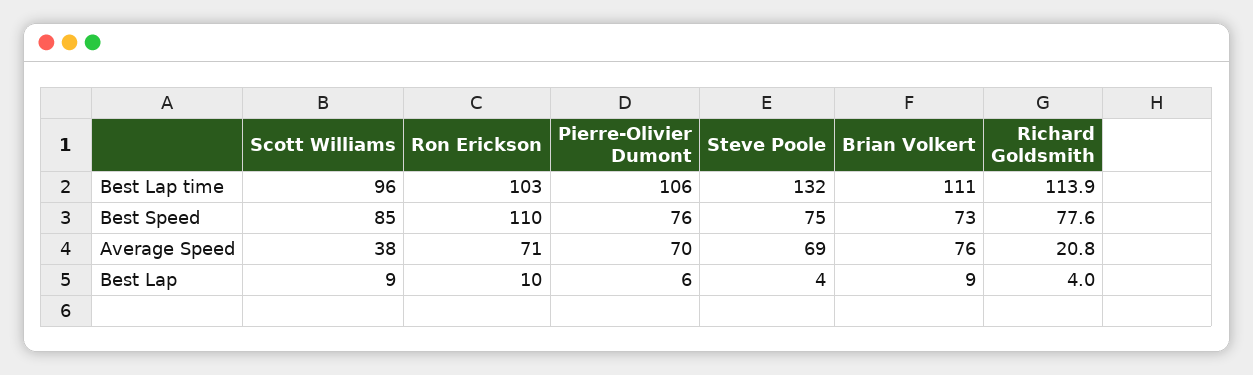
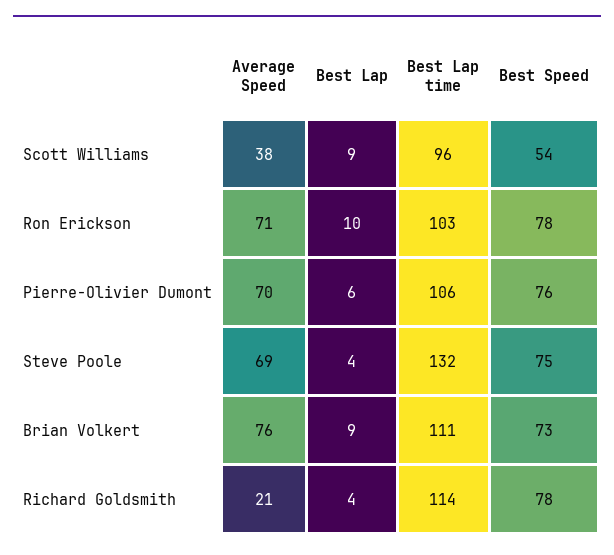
  {
    "Scott Williams": {
      "Best Lap time": 96,
-     "Best Speed": 85,
+     "Best Speed": 54,
      "Average Speed": 38,
      "Best Lap": 9
    },
    "Ron Erickson": {
      "Best Lap time": 103,
-     "Best Speed": 110,
+     "Best Speed": 78,
      "Average Speed": 71,
      "Best Lap": 10
    },
    "Pierre-Olivier Dumont": {
      "Best Lap time": 106,
      "Best Speed": 76,
      "Average Speed": 70,
      "Best Lap": 6
    },
    "Steve Poole": {
      "Best Lap time": 132,
      "Best Speed": 75,
      "Average Speed": 69,
      "Best Lap": 4
    },
    "Brian Volkert": {
      "Best Lap time": 111,
      "Best Speed": 73,
      "Average Speed": 76,
      "Best Lap": 9
    },
    "Richard Goldsmith": {
      "Best Lap time": 113.9,
      "Best Speed": 77.6,
      "Average Speed": 20.8,
      "Best Lap": 4
    }
  }

